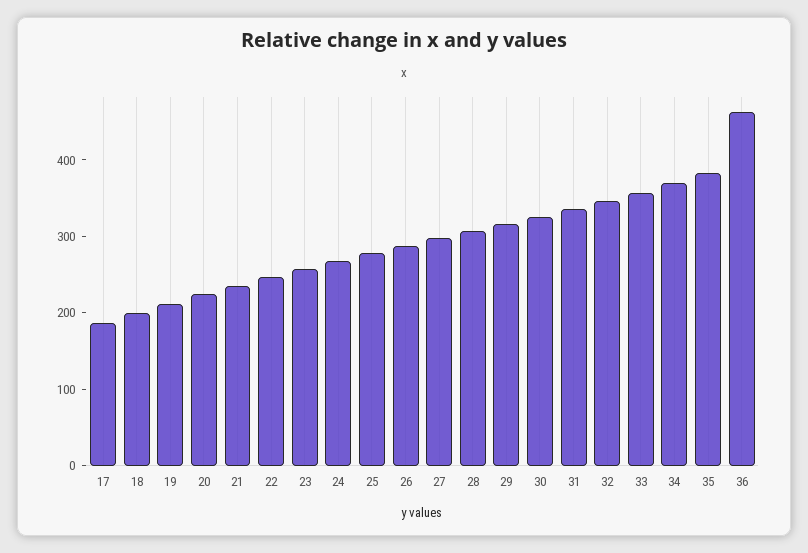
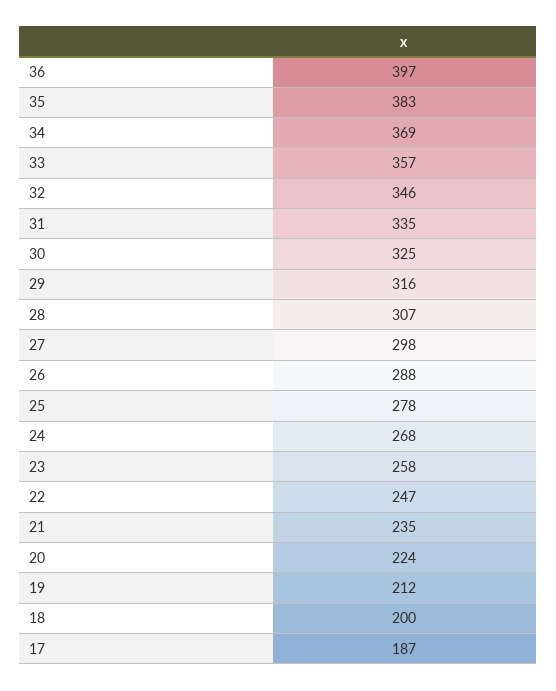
  {
    "17": 187,
    "18": 200,
    "19": 212,
    "20": 224,
    "21": 235,
    "22": 247,
    "23": 258,
    "24": 268,
    "25": 278,
    "26": 288,
    "27": 298,
    "28": 307,
    "29": 316,
    "30": 325,
    "31": 335,
    "32": 346,
    "33": 357,
    "34": 369,
    "35": 383,
-   "36": 460
+   "36": 397
  }

